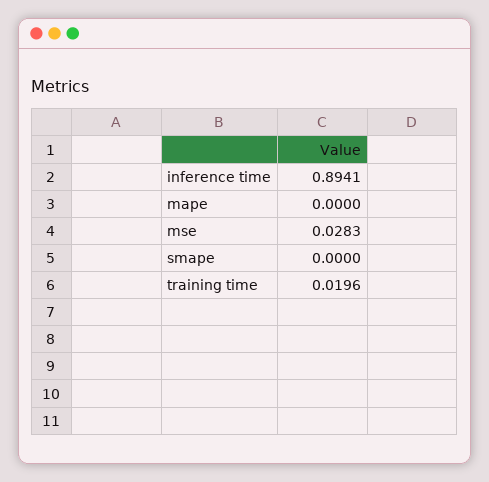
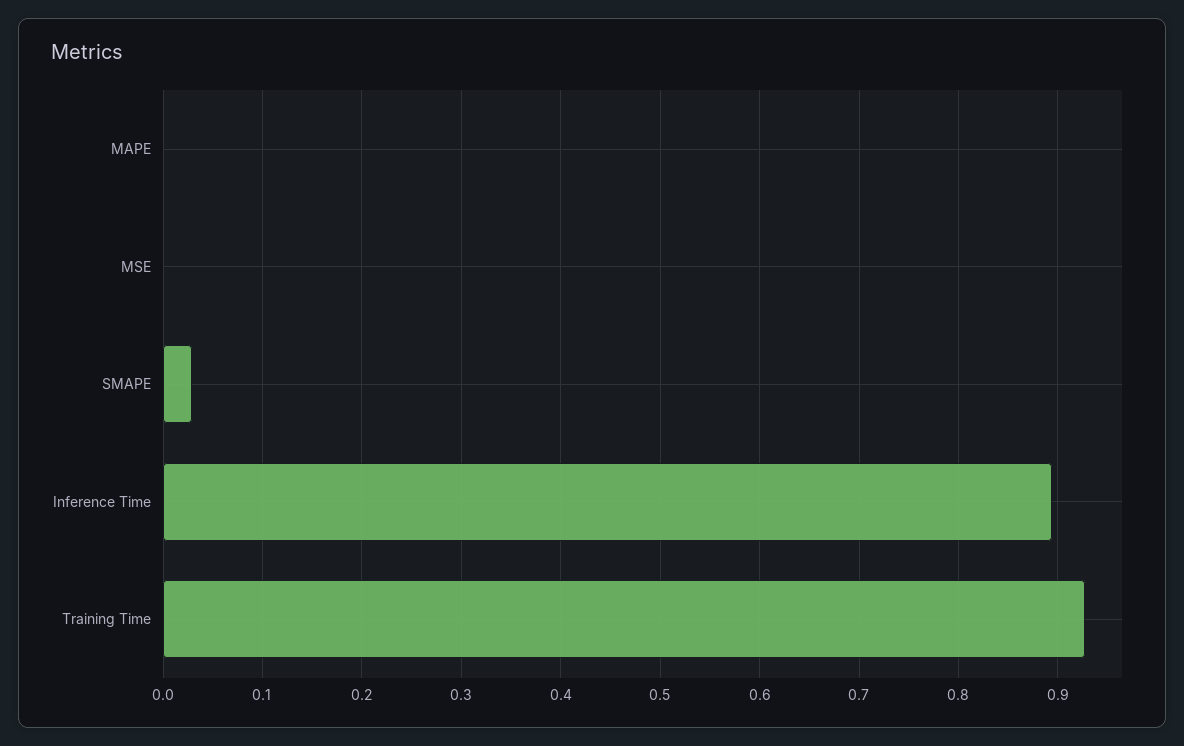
  {
    "inference time": 0.8941,
    "mape": 0,
-   "mse": 0.0283,
+   "mse": 0,
-   "smape": 0,
+   "smape": 0.03,
-   "training time": 0.0196
+   "training time": 0.93
  }

